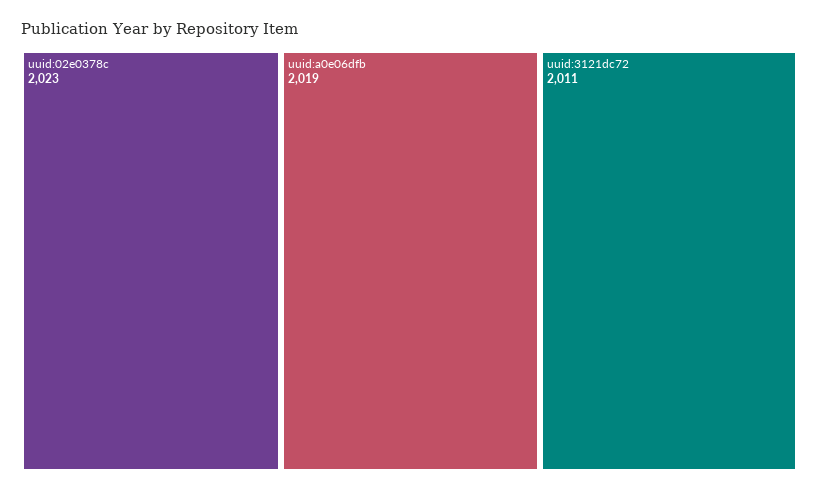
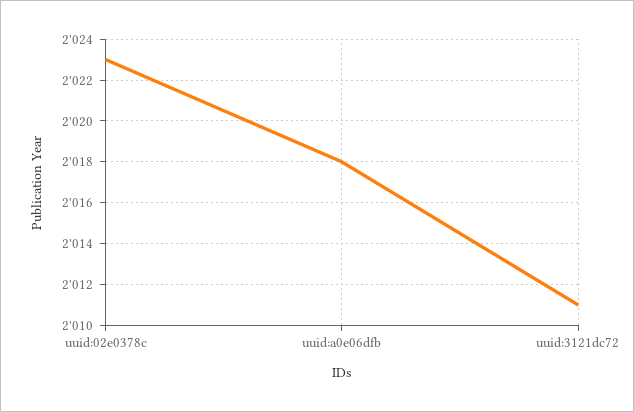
  {
    "uuid:02e0378c": 2023,
-   "uuid:a0e06dfb": 2019,
+   "uuid:a0e06dfb": 2018,
    "uuid:3121dc72": 2011
  }

